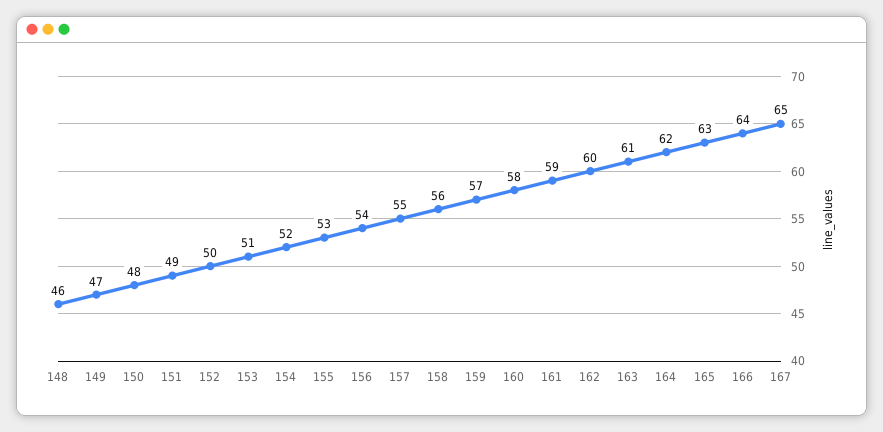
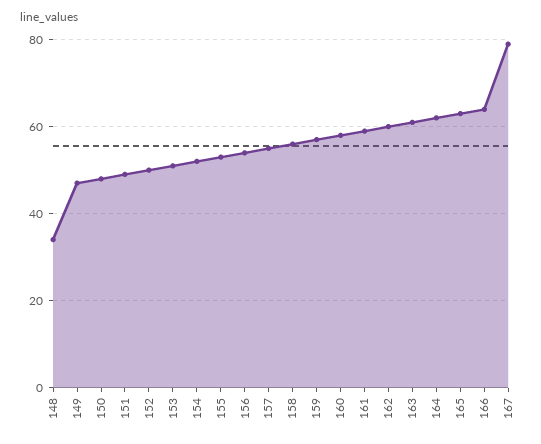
  {
-   "148": 46,
+   "148": 35,
    "149": 47,
    "150": 48,
    "151": 49,
    "152": 50,
    "153": 51,
    "154": 52,
    "155": 53,
    "156": 54,
    "157": 55,
    "158": 56,
    "159": 57,
    "160": 58,
    "161": 59,
    "162": 60,
    "163": 61,
    "164": 62,
    "165": 63,
    "166": 64,
-   "167": 65
+   "167": 80
  }

